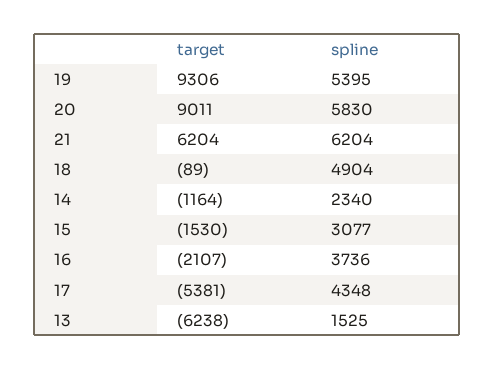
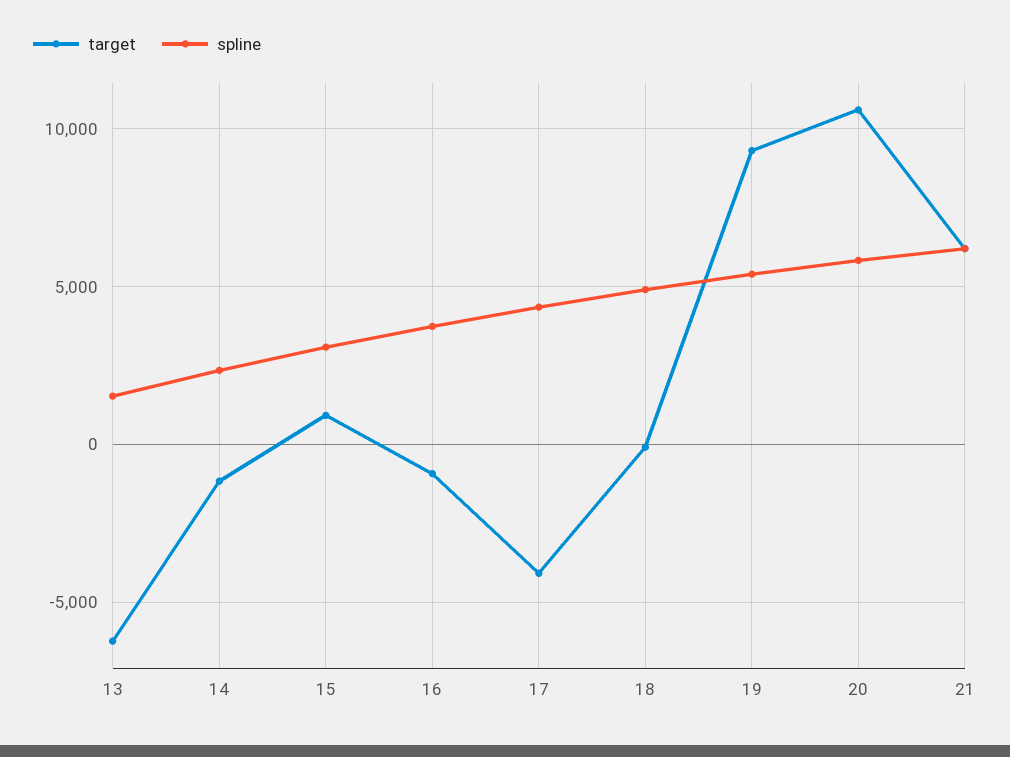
  {
    "target": {
      "19": 9306,
-     "20": 9011,
+     "20": 10500,
      "21": 6204,
      "18": -89,
      "14": -1164,
-     "15": -1530,
+     "15": 1000,
-     "16": -2107,
+     "16": -1000,
-     "17": -5381,
+     "17": -4000,
      "13": -6238
    },
    "spline": {
      "19": 5395,
      "20": 5830,
      "21": 6204,
      "18": 4904,
      "14": 2340,
      "15": 3077,
      "16": 3736,
      "17": 4348,
      "13": 1525
    }
  }

